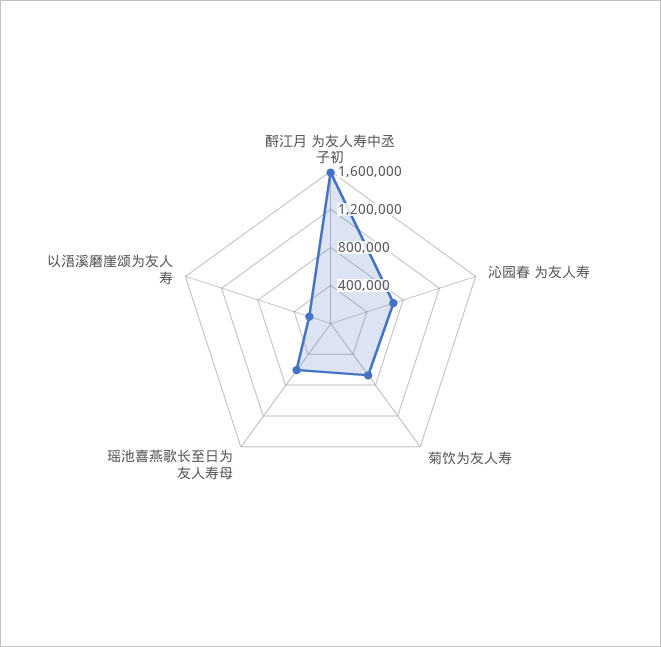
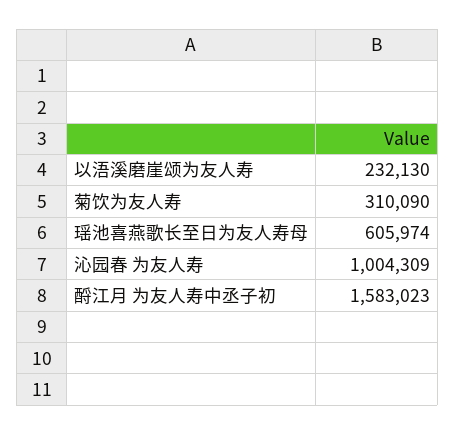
  {
    "酹江月 为友人寿中丞子初": 1583023,
-   "沁园春 为友人寿": 700000,
+   "沁园春 为友人寿": 1004309,
-   "菊饮为友人寿": 700000,
+   "菊饮为友人寿": 310090,
    "瑶池喜燕歌长至日为友人寿母": 605974,
    "以浯溪磨崖颂为友人寿": 232130
  }

